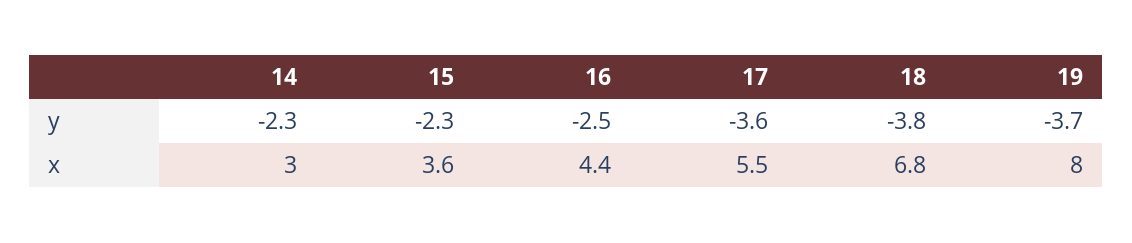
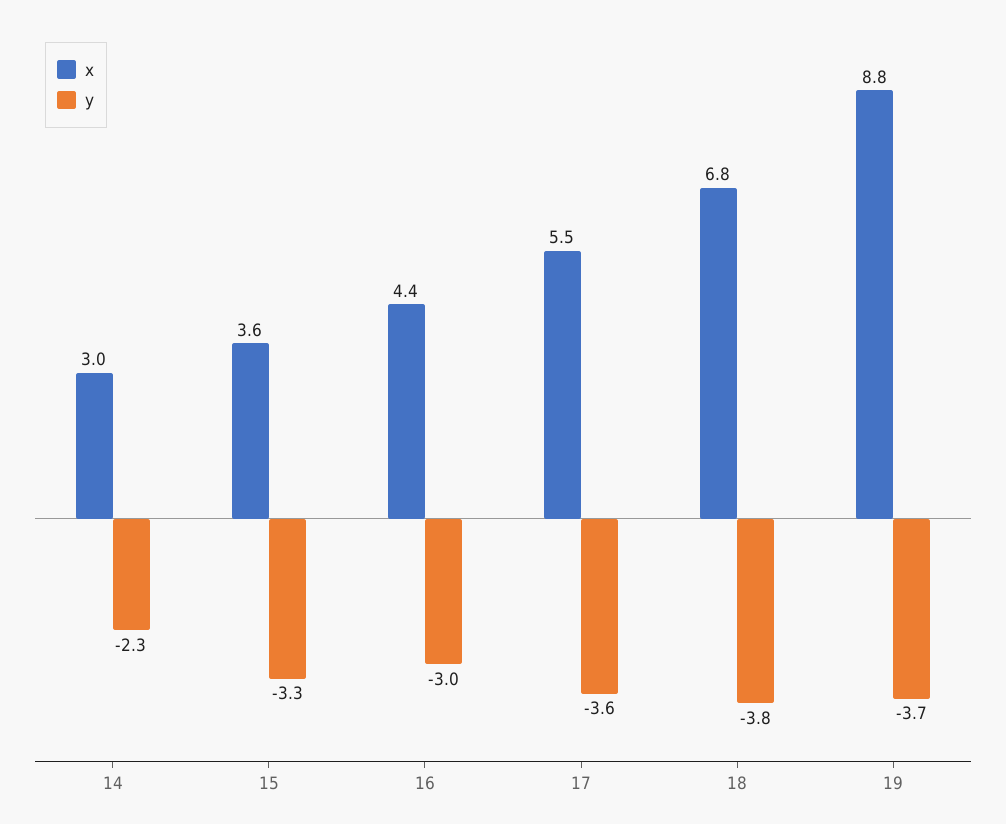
  {
    "y": {
      "14": -2.3,
-     "15": -2.3,
+     "15": -3.3,
-     "16": -2.5,
+     "16": -3,
      "17": -3.6,
      "18": -3.8,
      "19": -3.7
    },
    "x": {
      "14": 3,
      "15": 3.6,
      "16": 4.4,
      "17": 5.5,
      "18": 6.8,
-     "19": 8
+     "19": 8.8
    }
  }

